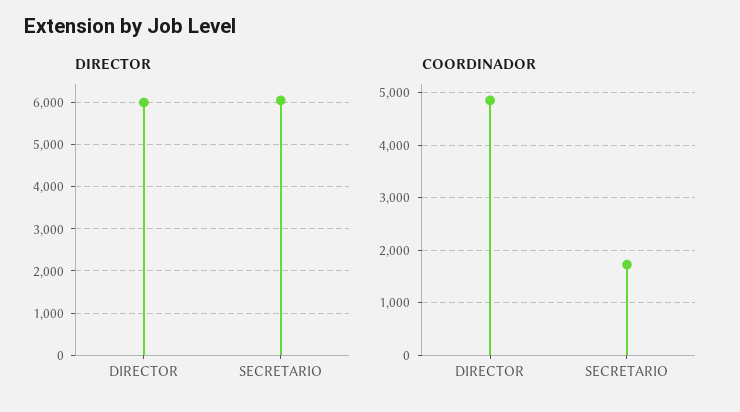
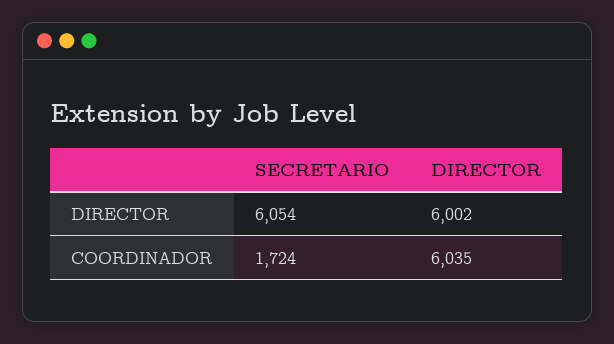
  {
    "DIRECTOR": {
      "DIRECTOR": 6002,
      "SECRETARIO": 6054
    },
    "COORDINADOR": {
-     "DIRECTOR": 4800,
+     "DIRECTOR": 6035,
      "SECRETARIO": 1724
    }
  }

